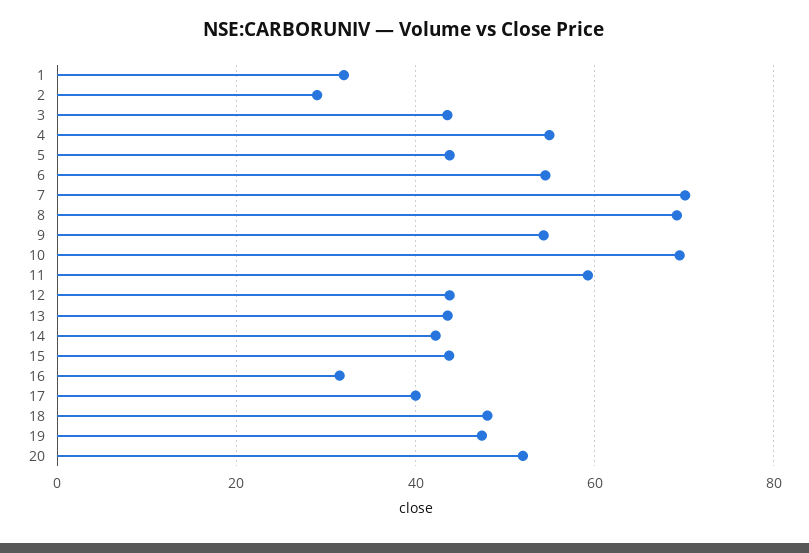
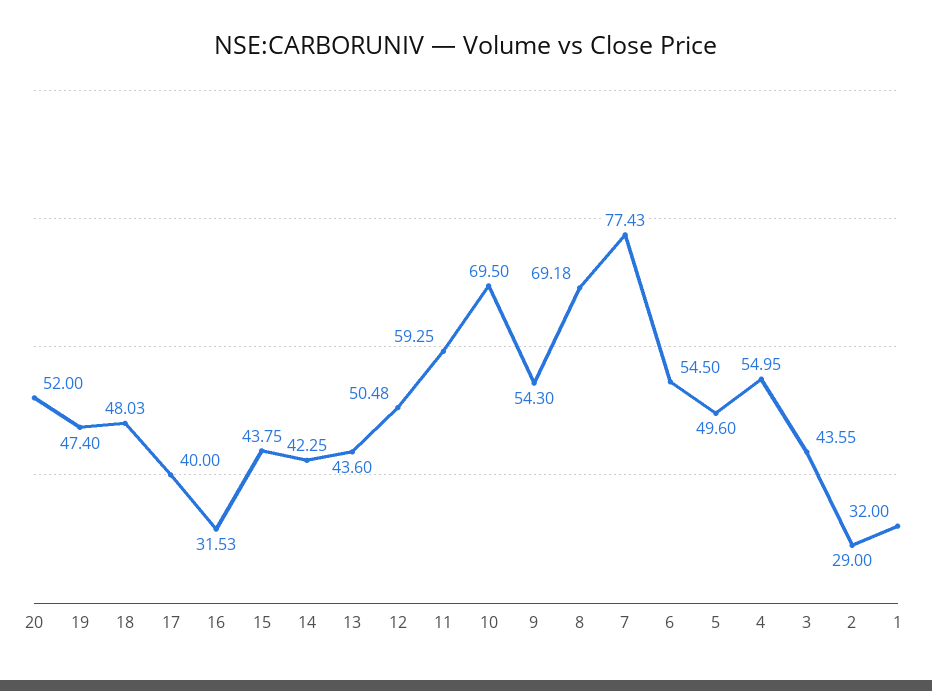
  {
    "1": 32,
    "2": 29,
    "3": 43.55,
    "4": 54.95,
-   "5": 44,
+   "5": 49.6,
    "6": 54.5,
-   "7": 70,
+   "7": 77.43,
    "8": 69.18,
    "9": 54.3,
    "10": 69.5,
    "11": 59.25,
-   "12": 44,
+   "12": 50.48,
    "13": 43.6,
    "14": 42.25,
    "15": 43.75,
    "16": 31.53,
    "17": 40,
    "18": 48.03,
    "19": 47.4,
    "20": 52
  }

